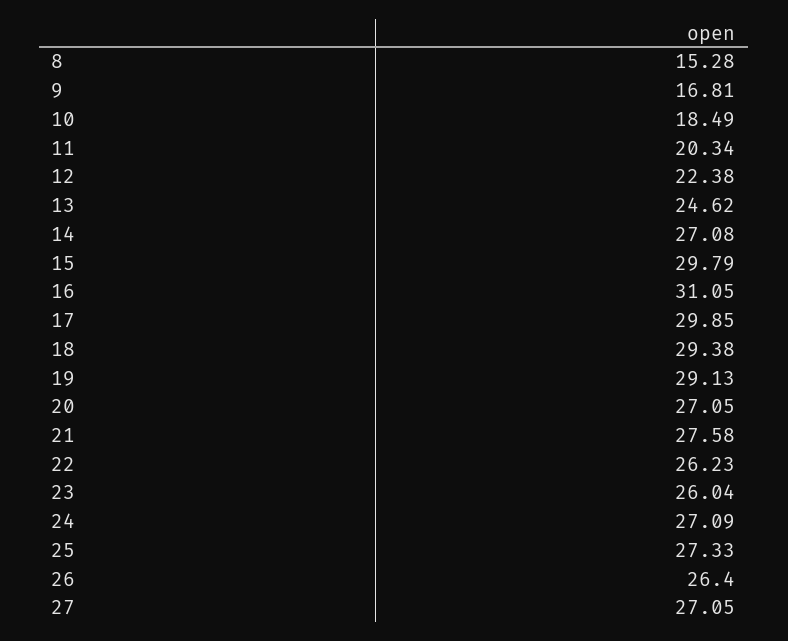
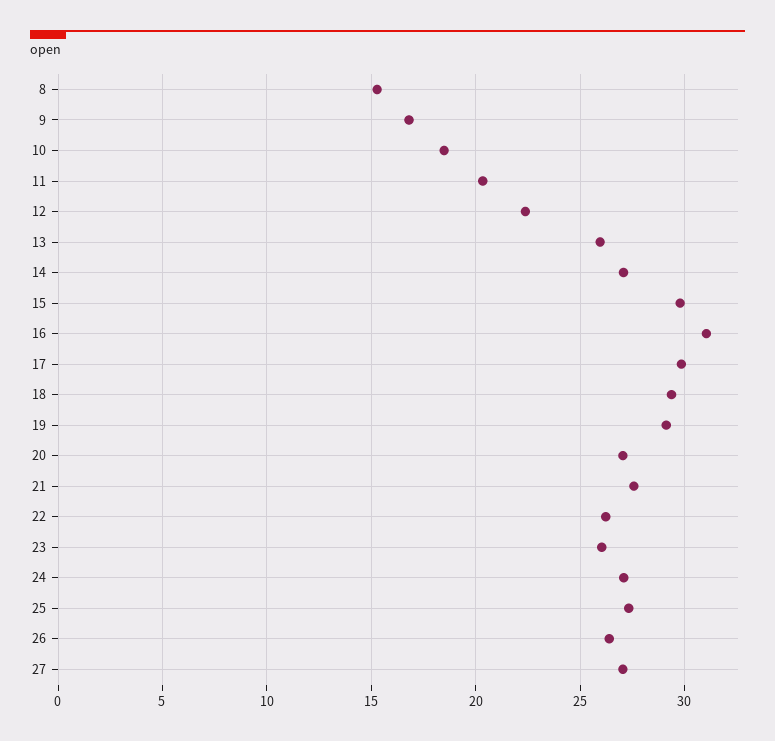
  {
    "8": 15.28,
    "9": 16.81,
    "10": 18.49,
    "11": 20.34,
    "12": 22.38,
-   "13": 24.62,
+   "13": 26,
    "14": 27.08,
    "15": 29.79,
    "16": 31.05,
    "17": 29.85,
    "18": 29.38,
    "19": 29.13,
    "20": 27.05,
    "21": 27.58,
    "22": 26.23,
    "23": 26.04,
    "24": 27.09,
    "25": 27.33,
    "26": 26.4,
    "27": 27.05
  }

